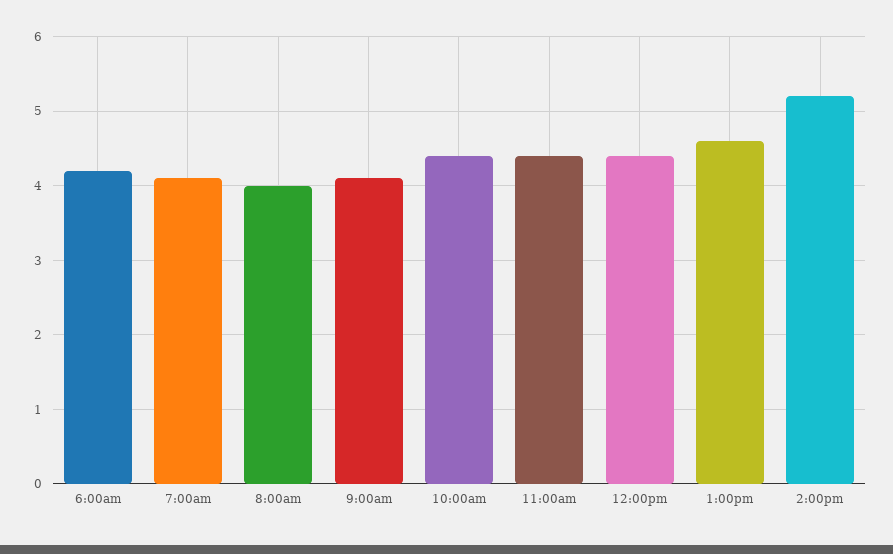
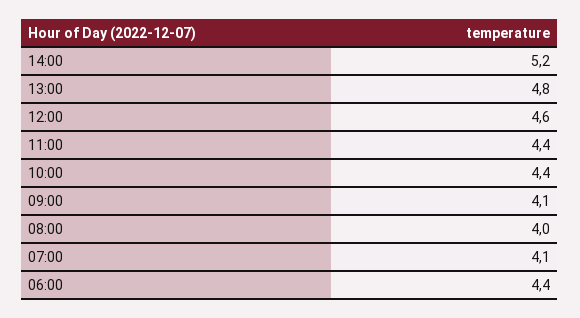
  {
-   "6:00am": 4.2,
+   "6:00am": 4.4,
    "7:00am": 4.1,
    "8:00am": 4,
    "9:00am": 4.1,
    "10:00am": 4.4,
    "11:00am": 4.4,
-   "12:00pm": 4.4,
+   "12:00pm": 4.6,
-   "1:00pm": 4.6,
+   "1:00pm": 4.8,
    "2:00pm": 5.2
  }

